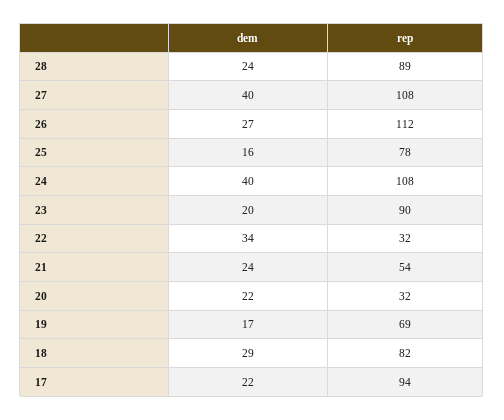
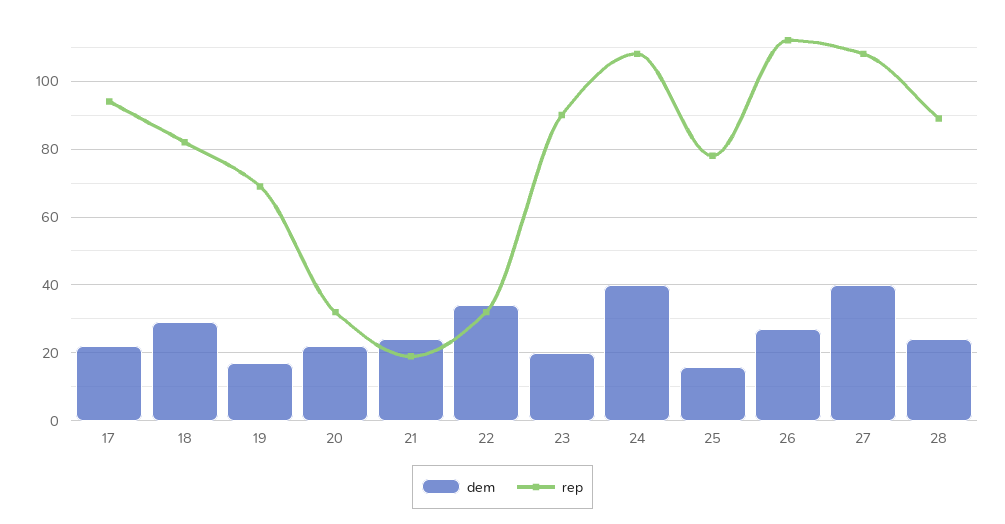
  {
    "dem": {
      "28": 24,
      "27": 40,
      "26": 27,
      "25": 16,
      "24": 40,
      "23": 20,
      "22": 34,
      "21": 24,
      "20": 22,
      "19": 17,
      "18": 29,
      "17": 22
    },
    "rep": {
      "28": 89,
      "27": 108,
      "26": 112,
      "25": 78,
      "24": 108,
      "23": 90,
      "22": 32,
-     "21": 54,
+     "21": 20,
      "20": 32,
      "19": 69,
      "18": 82,
      "17": 94
    }
  }

